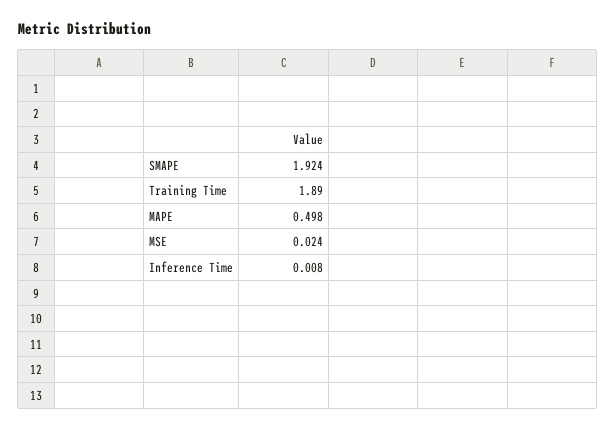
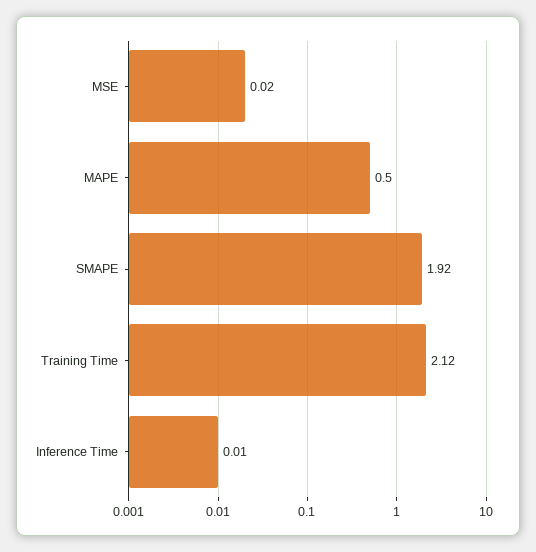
  {
    "SMAPE": 1.924,
-   "Training Time": 1.89,
+   "Training Time": 2.12,
    "MAPE": 0.498,
    "MSE": 0.024,
    "Inference Time": 0.008
  }

